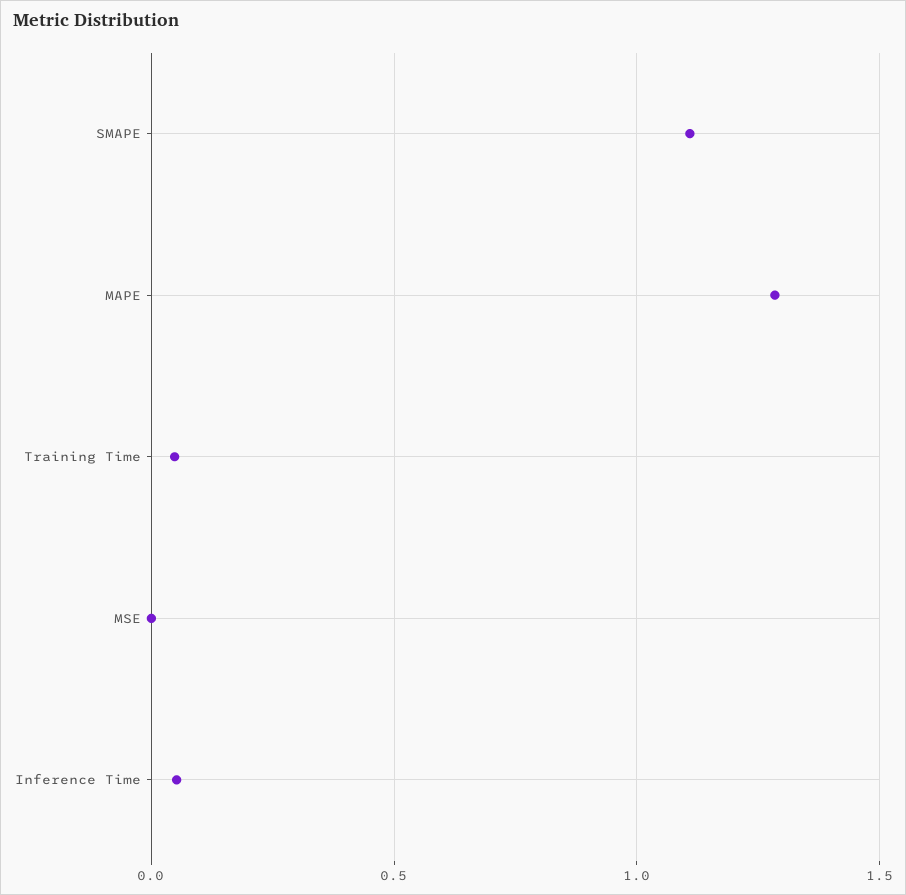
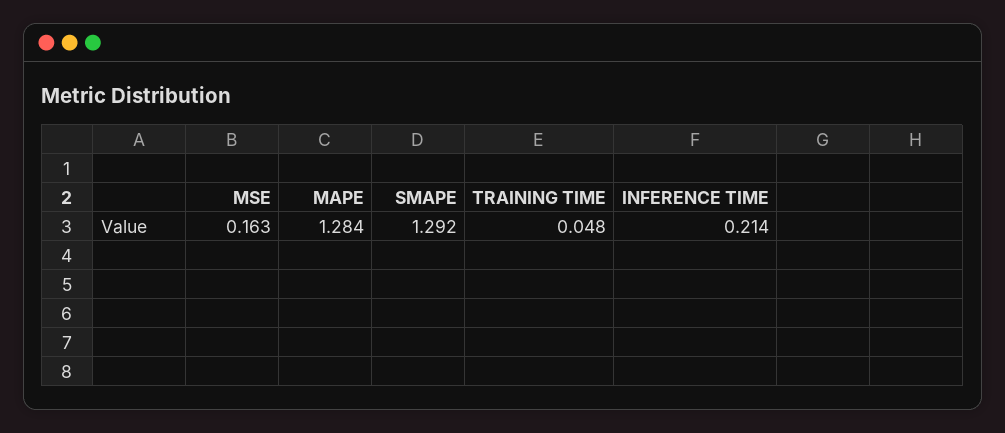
  {
-   "SMAPE": 1.1,
+   "SMAPE": 1.292,
    "MAPE": 1.284,
    "Training Time": 0.048,
-   "MSE": 0,
+   "MSE": 0.163,
-   "Inference Time": 0.05
+   "Inference Time": 0.214
  }

